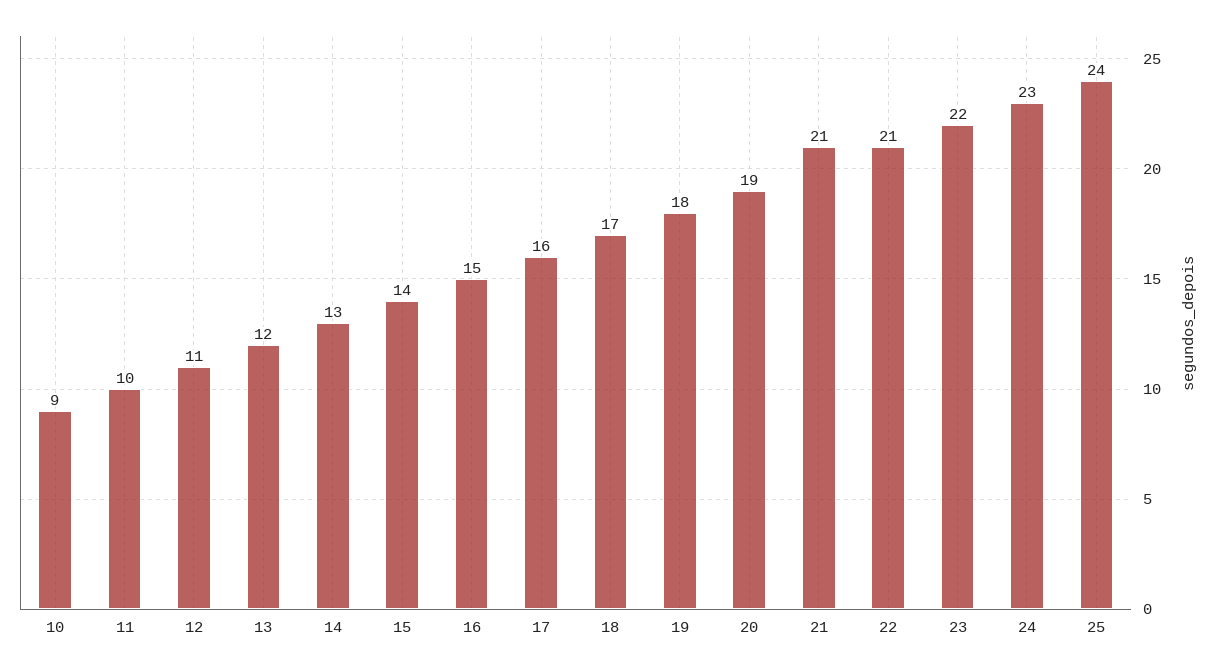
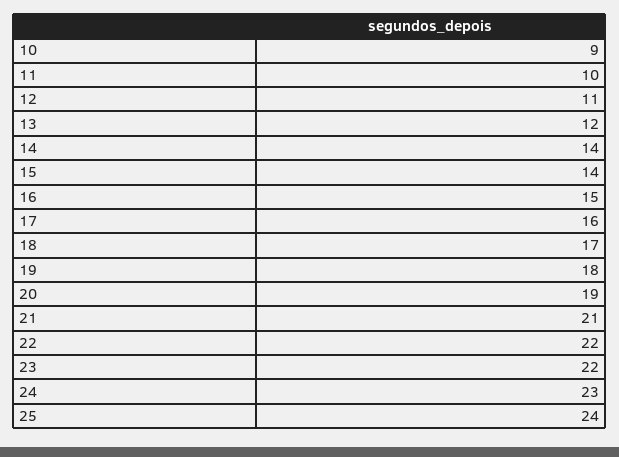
  {
    "10": 9,
    "11": 10,
    "12": 11,
    "13": 12,
-   "14": 13,
+   "14": 14,
    "15": 14,
    "16": 15,
    "17": 16,
    "18": 17,
    "19": 18,
    "20": 19,
    "21": 21,
-   "22": 21,
+   "22": 22,
    "23": 22,
    "24": 23,
    "25": 24
  }

